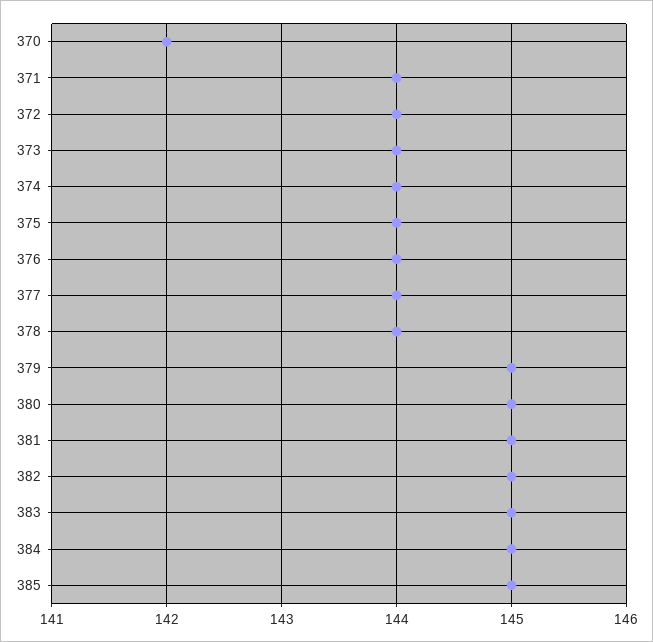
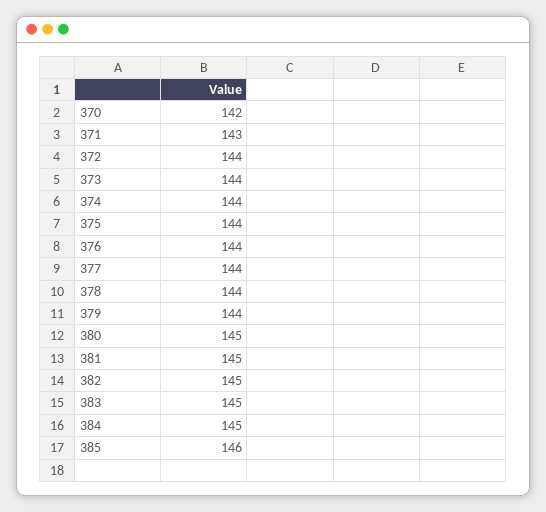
  {
    "370": 142,
-   "371": 144,
+   "371": 143,
    "372": 144,
    "373": 144,
    "374": 144,
    "375": 144,
    "376": 144,
    "377": 144,
    "378": 144,
-   "379": 145,
+   "379": 144,
    "380": 145,
    "381": 145,
    "382": 145,
    "383": 145,
    "384": 145,
-   "385": 145
+   "385": 146
  }

